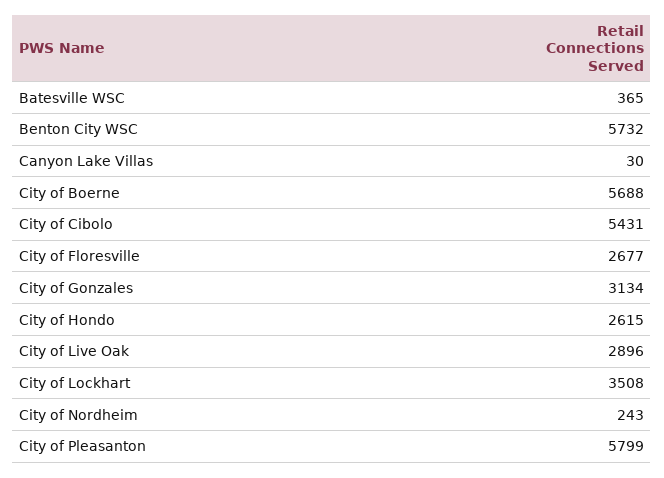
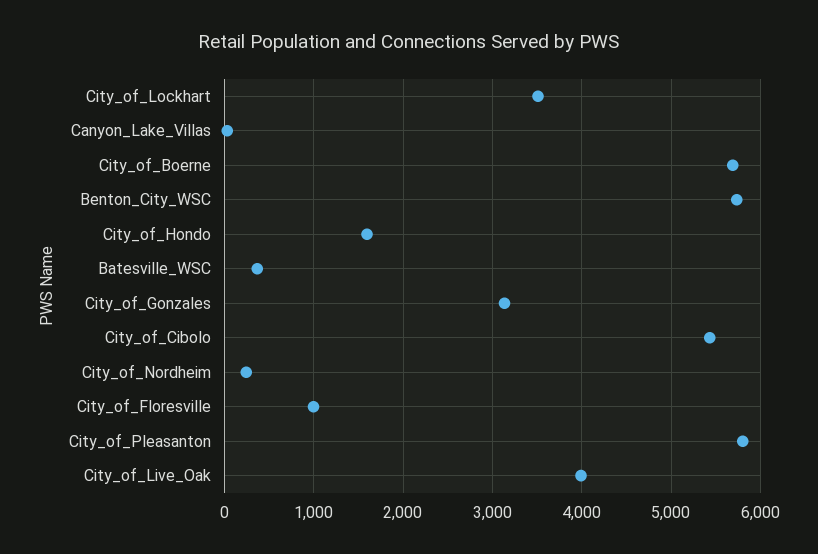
  {
    "Batesville WSC": 365,
    "Benton City WSC": 5732,
    "Canyon Lake Villas": 30,
    "City of Boerne": 5688,
    "City of Cibolo": 5431,
-   "City of Floresville": 2677,
+   "City of Floresville": 1000,
    "City of Gonzales": 3134,
-   "City of Hondo": 2615,
+   "City of Hondo": 1600,
-   "City of Live Oak": 2896,
+   "City of Live Oak": 4000,
    "City of Lockhart": 3508,
    "City of Nordheim": 243,
    "City of Pleasanton": 5799
  }

